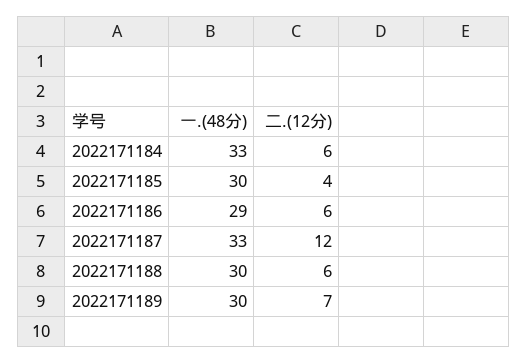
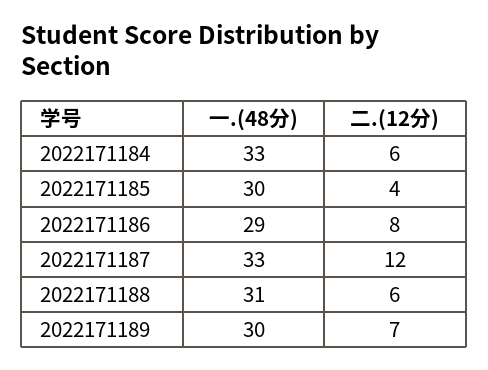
  {
    "一.(48分)": {
      "2022171184": 33,
      "2022171185": 30,
      "2022171186": 29,
      "2022171187": 33,
-     "2022171188": 30,
+     "2022171188": 31,
      "2022171189": 30
    },
    "二.(12分)": {
      "2022171184": 6,
      "2022171185": 4,
-     "2022171186": 6,
+     "2022171186": 8,
      "2022171187": 12,
      "2022171188": 6,
      "2022171189": 7
    }
  }

